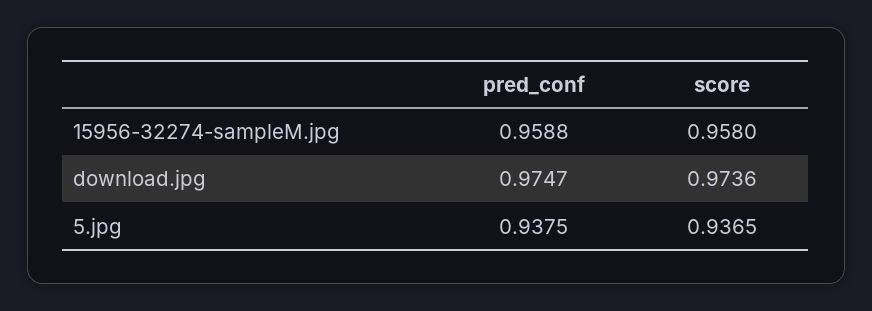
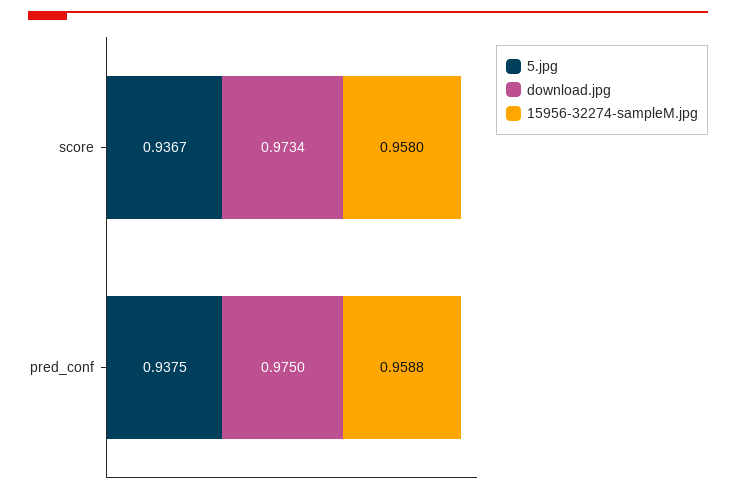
  {
    "15956-32274-sampleM.jpg": {
      "pred_conf": 0.9588,
      "score": 0.958
    },
    "download.jpg": {
-     "pred_conf": 0.9747,
+     "pred_conf": 0.975,
-     "score": 0.9736
+     "score": 0.9734
    },
    "5.jpg": {
      "pred_conf": 0.9375,
-     "score": 0.9365
+     "score": 0.9367
    }
  }

